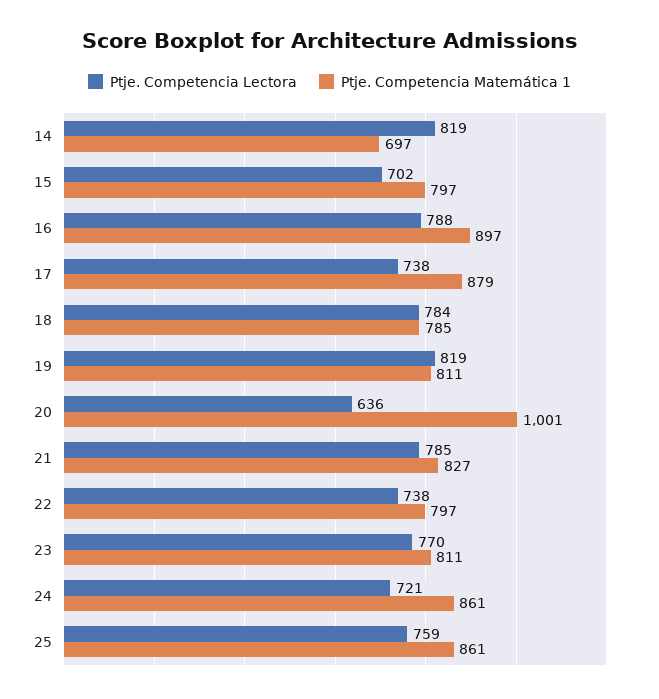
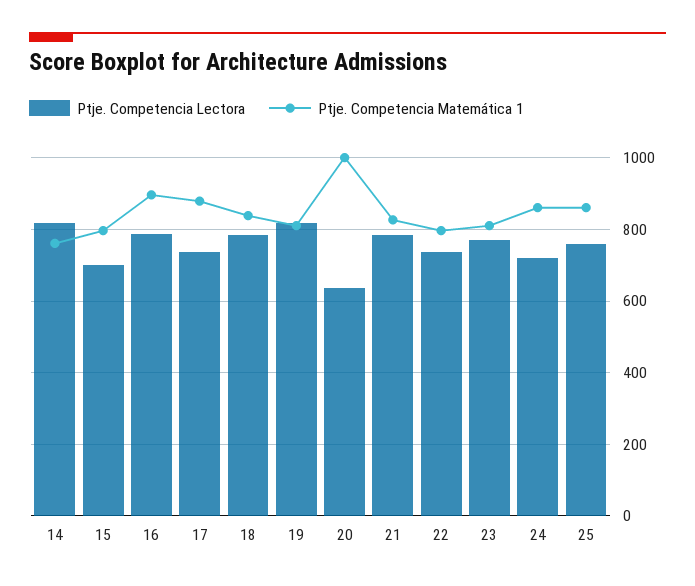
  {
    "Ptje. Competencia Lectora": {
      "14": 819,
      "15": 702,
      "16": 788,
      "17": 738,
      "18": 784,
      "19": 819,
      "20": 636,
      "21": 785,
      "22": 738,
      "23": 770,
      "24": 721,
      "25": 759
    },
    "Ptje. Competencia Matemática 1": {
-     "14": 697,
+     "14": 760,
      "15": 797,
      "16": 897,
      "17": 879,
-     "18": 785,
+     "18": 840,
      "19": 811,
      "20": 1001,
      "21": 827,
      "22": 797,
      "23": 811,
      "24": 861,
      "25": 861
    }
  }

